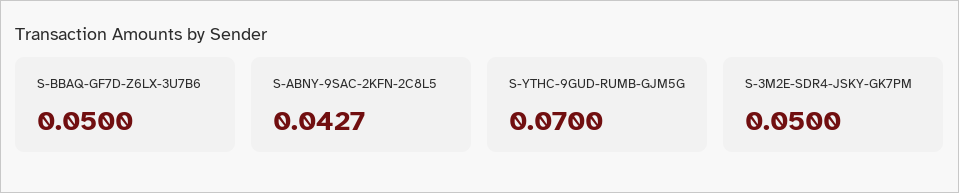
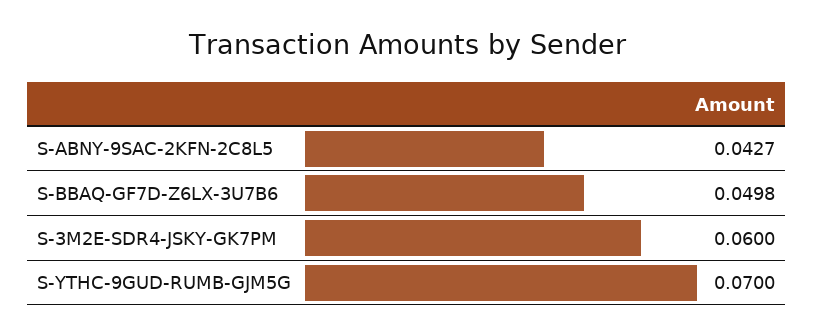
  {
-   "S-BBAQ-GF7D-Z6LX-3U7B6": 0.05,
+   "S-BBAQ-GF7D-Z6LX-3U7B6": 0.0498,
    "S-ABNY-9SAC-2KFN-2C8L5": 0.0427,
    "S-YTHC-9GUD-RUMB-GJM5G": 0.07,
-   "S-3M2E-SDR4-JSKY-GK7PM": 0.05
+   "S-3M2E-SDR4-JSKY-GK7PM": 0.06
  }

